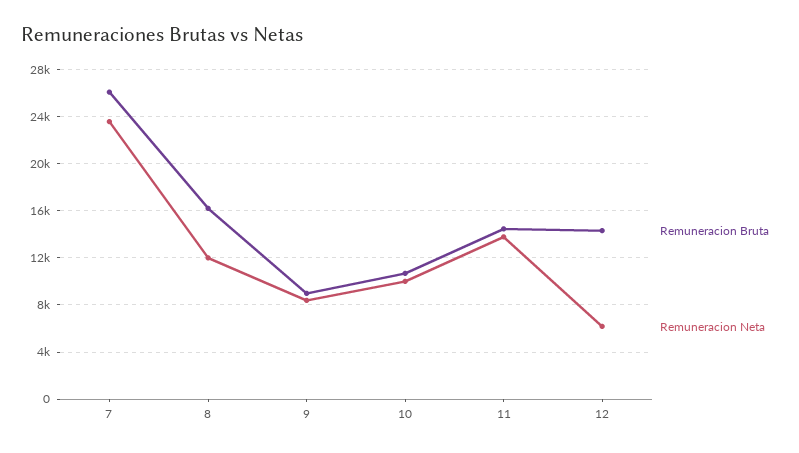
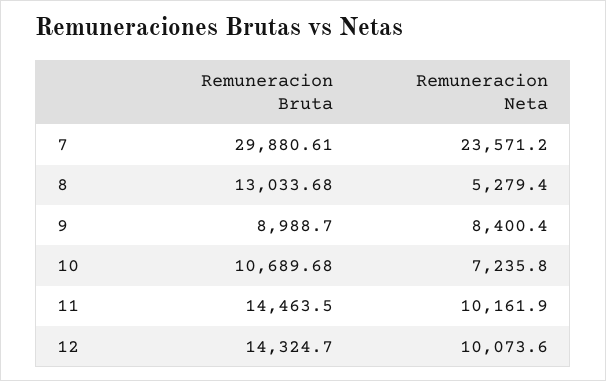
  {
    "Remuneracion Bruta": {
-     "7": 26000,
+     "7": 29880.61,
-     "8": 16000,
+     "8": 13033.68,
      "9": 8988.7,
      "10": 10689.68,
      "11": 14463.5,
      "12": 14324.7
    },
    "Remuneracion Neta": {
      "7": 23571.2,
-     "8": 12000,
+     "8": 5279.4,
      "9": 8400.4,
-     "10": 10000,
+     "10": 7235.8,
-     "11": 14000,
+     "11": 10161.9,
-     "12": 6000
+     "12": 10073.6
    }
  }

